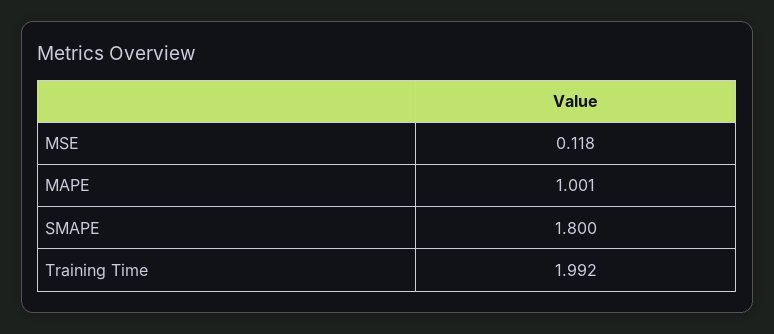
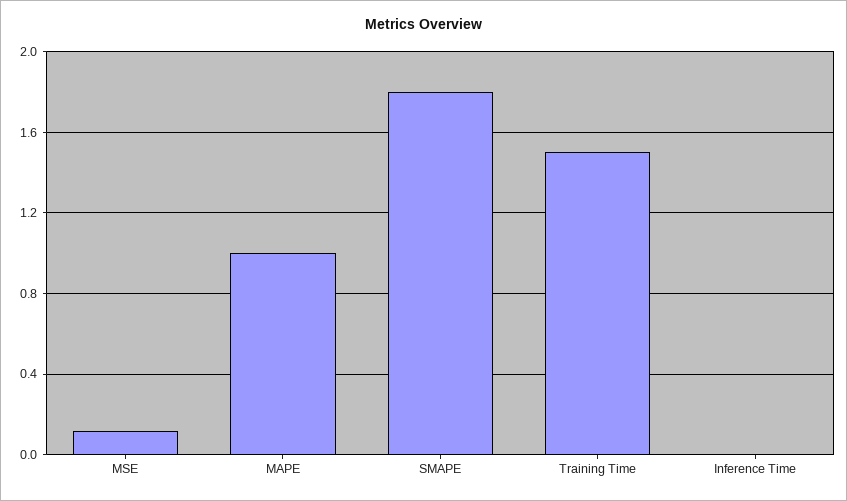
  {
    "MSE": 0.118,
    "MAPE": 1.001,
    "SMAPE": 1.8,
-   "Training Time": 1.992
+   "Training Time": 1.5,
+   "Inference Time": 0
  }

